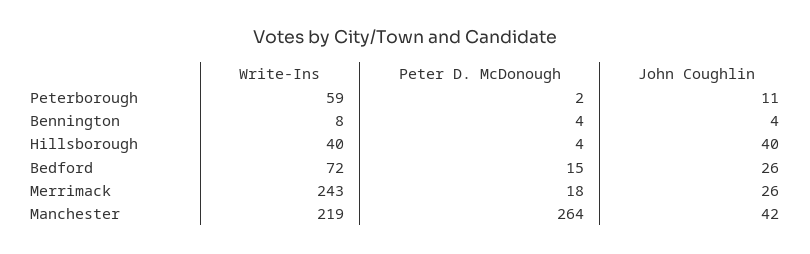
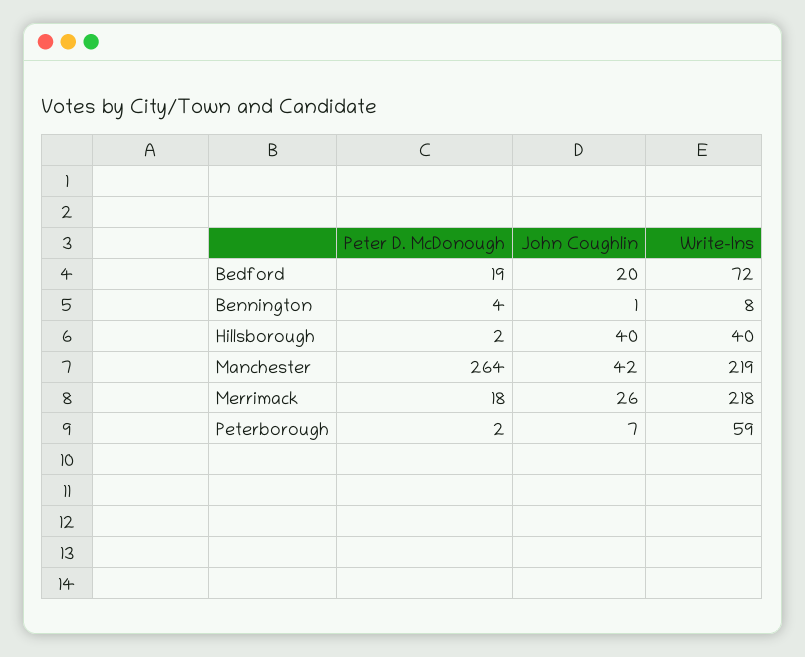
  {
    "Write-Ins": {
      "Peterborough": 59,
      "Bennington": 8,
      "Hillsborough": 40,
      "Bedford": 72,
-     "Merrimack": 243,
+     "Merrimack": 218,
      "Manchester": 219
    },
    "Peter D. McDonough": {
      "Peterborough": 2,
      "Bennington": 4,
-     "Hillsborough": 4,
+     "Hillsborough": 2,
-     "Bedford": 15,
+     "Bedford": 19,
      "Merrimack": 18,
      "Manchester": 264
    },
    "John Coughlin": {
-     "Peterborough": 11,
+     "Peterborough": 7,
-     "Bennington": 4,
+     "Bennington": 1,
      "Hillsborough": 40,
-     "Bedford": 26,
+     "Bedford": 20,
      "Merrimack": 26,
      "Manchester": 42
    }
  }

